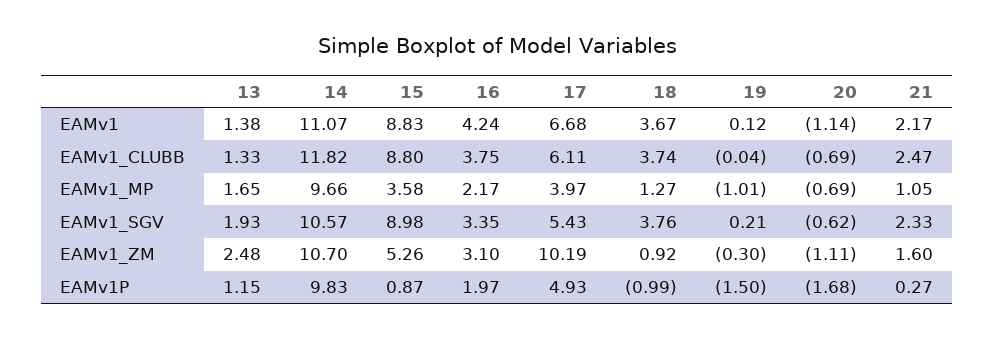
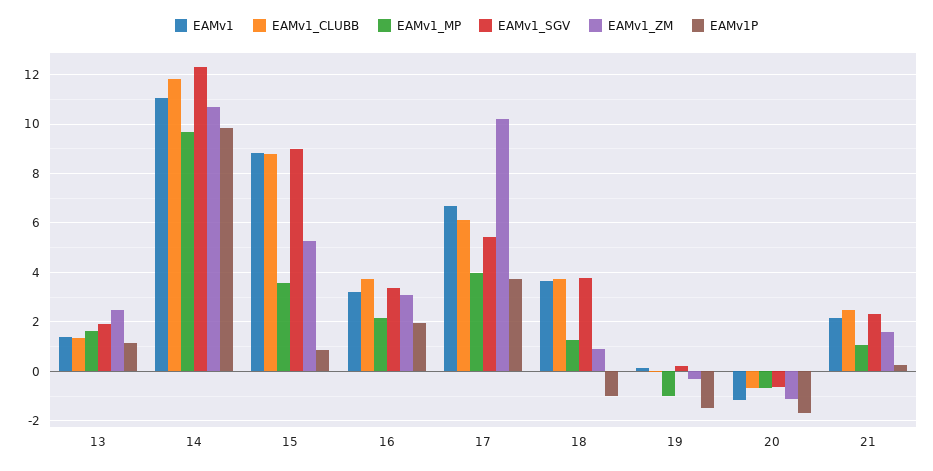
  {
    "EAMv1": {
      "13": 1.38,
      "14": 11.07,
      "15": 8.83,
-     "16": 4.24,
+     "16": 3.25,
      "17": 6.68,
      "18": 3.67,
      "19": 0.12,
      "20": -1.14,
      "21": 2.17
    },
    "EAMv1_CLUBB": {
      "13": 1.33,
      "14": 11.82,
      "15": 8.8,
      "16": 3.75,
      "17": 6.11,
      "18": 3.74,
      "19": -0.04,
      "20": -0.69,
      "21": 2.47
    },
    "EAMv1_MP": {
      "13": 1.65,
      "14": 9.66,
      "15": 3.58,
      "16": 2.17,
      "17": 3.97,
      "18": 1.27,
      "19": -1.01,
      "20": -0.69,
      "21": 1.05
    },
    "EAMv1_SGV": {
      "13": 1.93,
-     "14": 10.57,
+     "14": 12.25,
      "15": 8.98,
      "16": 3.35,
      "17": 5.43,
      "18": 3.76,
      "19": 0.21,
      "20": -0.62,
      "21": 2.33
    },
    "EAMv1_ZM": {
      "13": 2.48,
      "14": 10.7,
      "15": 5.26,
      "16": 3.1,
      "17": 10.19,
      "18": 0.92,
      "19": -0.3,
      "20": -1.11,
      "21": 1.6
    },
    "EAMv1P": {
      "13": 1.15,
      "14": 9.83,
      "15": 0.87,
      "16": 1.97,
-     "17": 4.93,
+     "17": 3.75,
      "18": -0.99,
      "19": -1.5,
      "20": -1.68,
      "21": 0.27
    }
  }

